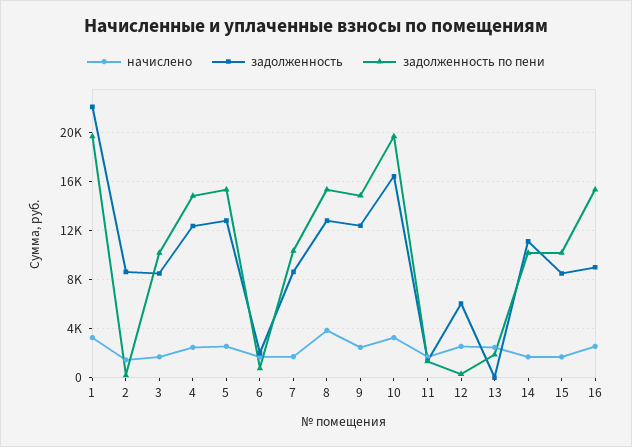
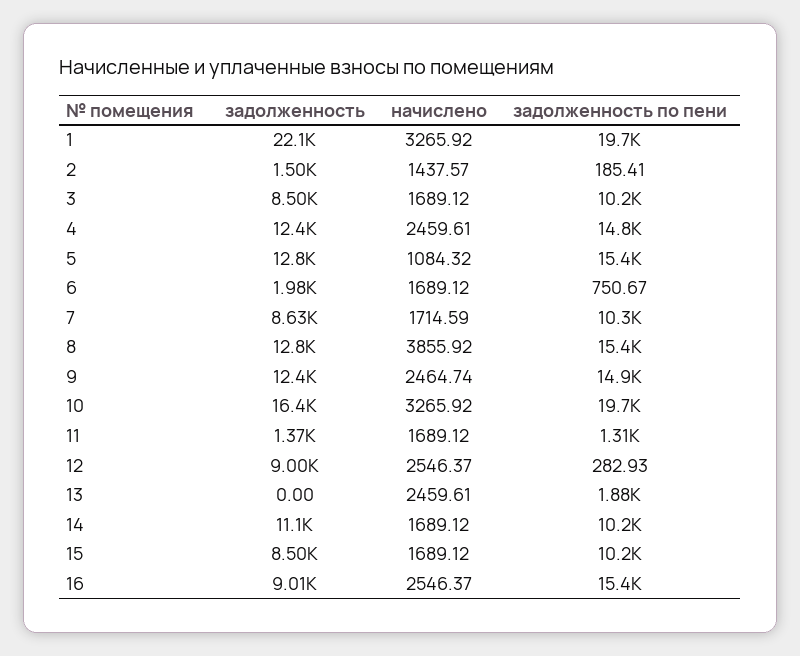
  {
    "начислено": {
      "1": 3265.92,
      "2": 1437.57,
      "3": 1689.12,
      "4": 2459.61,
-     "5": 2500,
+     "5": 1084.32,
      "6": 1689.12,
      "7": 1714.59,
      "8": 3855.92,
      "9": 2464.74,
      "10": 3265.92,
      "11": 1689.12,
      "12": 2546.37,
      "13": 2459.61,
      "14": 1689.12,
      "15": 1689.12,
      "16": 2546.37
    },
    "задолженность": {
      "1": 22100,
-     "2": 8500,
+     "2": 1500,
      "3": 8500,
      "4": 12400,
      "5": 12800,
      "6": 1980,
      "7": 8630,
      "8": 12800,
      "9": 12400,
      "10": 16400,
      "11": 1370,
-     "12": 6000,
+     "12": 9000,
      "13": 0,
      "14": 11100,
      "15": 8500,
      "16": 9010
    },
    "задолженность по пени": {
      "1": 19700,
      "2": 185.41,
      "3": 10200,
      "4": 14800,
      "5": 15400,
      "6": 750.67,
      "7": 10300,
      "8": 15400,
      "9": 14900,
      "10": 19700,
      "11": 1310,
      "12": 282.93,
      "13": 1880,
      "14": 10200,
      "15": 10200,
      "16": 15400
    }
  }

